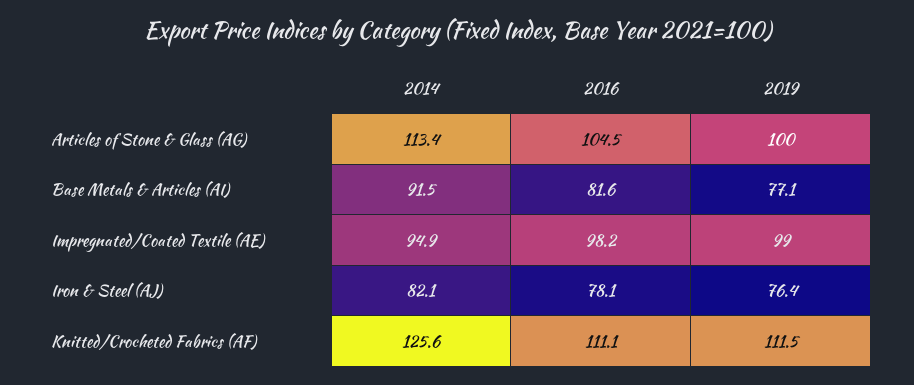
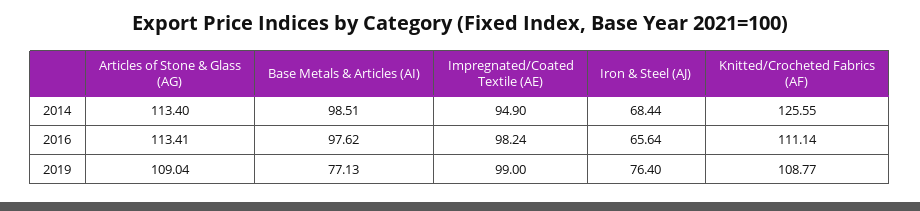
  {
    "2014": {
      "Articles of Stone & Glass (AG)": 113.4,
-     "Base Metals & Articles (AI)": 91.5,
+     "Base Metals & Articles (AI)": 98.51,
      "Impregnated/Coated Textile (AE)": 94.9,
-     "Iron & Steel (AJ)": 82.1,
+     "Iron & Steel (AJ)": 68.44,
      "Knitted/Crocheted Fabrics (AF)": 125.55
    },
    "2016": {
-     "Articles of Stone & Glass (AG)": 104.5,
+     "Articles of Stone & Glass (AG)": 113.41,
-     "Base Metals & Articles (AI)": 81.6,
+     "Base Metals & Articles (AI)": 97.62,
      "Impregnated/Coated Textile (AE)": 98.24,
-     "Iron & Steel (AJ)": 78.1,
+     "Iron & Steel (AJ)": 65.64,
      "Knitted/Crocheted Fabrics (AF)": 111.14
    },
    "2019": {
-     "Articles of Stone & Glass (AG)": 100,
+     "Articles of Stone & Glass (AG)": 109.04,
      "Base Metals & Articles (AI)": 77.13,
      "Impregnated/Coated Textile (AE)": 99,
      "Iron & Steel (AJ)": 76.4,
-     "Knitted/Crocheted Fabrics (AF)": 111.5
+     "Knitted/Crocheted Fabrics (AF)": 108.77
    }
  }

